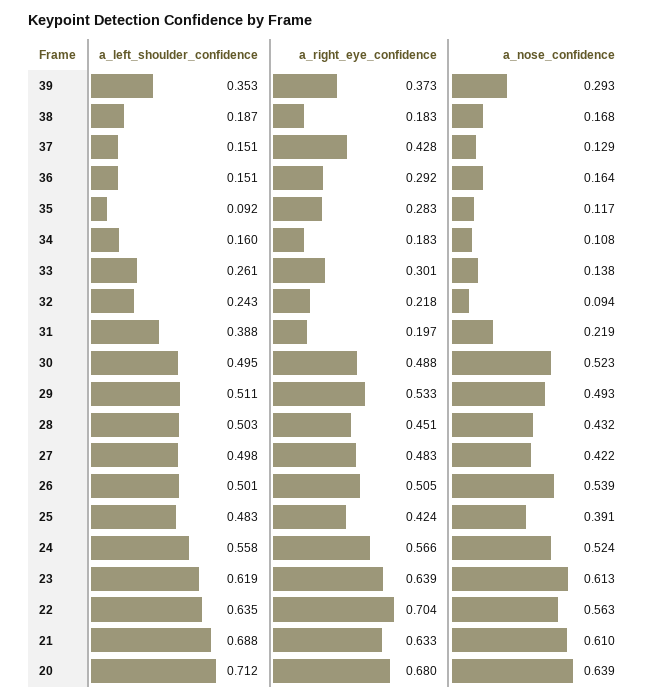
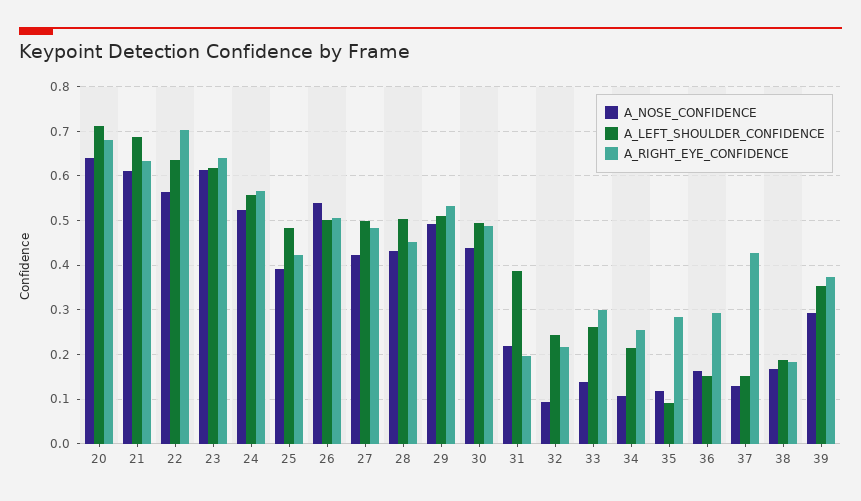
  {
    "a_left_shoulder_confidence": {
      "39": 0.353,
      "38": 0.187,
      "37": 0.151,
      "36": 0.151,
      "35": 0.092,
-     "34": 0.16,
+     "34": 0.22,
      "33": 0.261,
      "32": 0.243,
      "31": 0.388,
      "30": 0.495,
      "29": 0.511,
      "28": 0.503,
      "27": 0.498,
      "26": 0.501,
      "25": 0.483,
      "24": 0.558,
      "23": 0.619,
      "22": 0.635,
      "21": 0.688,
      "20": 0.712
    },
    "a_right_eye_confidence": {
      "39": 0.373,
      "38": 0.183,
      "37": 0.428,
      "36": 0.292,
      "35": 0.283,
-     "34": 0.183,
+     "34": 0.26,
      "33": 0.301,
      "32": 0.218,
      "31": 0.197,
      "30": 0.488,
      "29": 0.533,
      "28": 0.451,
      "27": 0.483,
      "26": 0.505,
      "25": 0.424,
      "24": 0.566,
      "23": 0.639,
      "22": 0.704,
      "21": 0.633,
      "20": 0.68
    },
    "a_nose_confidence": {
      "39": 0.293,
      "38": 0.168,
      "37": 0.129,
      "36": 0.164,
      "35": 0.117,
      "34": 0.108,
      "33": 0.138,
      "32": 0.094,
      "31": 0.219,
-     "30": 0.523,
+     "30": 0.44,
      "29": 0.493,
      "28": 0.432,
      "27": 0.422,
      "26": 0.539,
      "25": 0.391,
      "24": 0.524,
      "23": 0.613,
      "22": 0.563,
      "21": 0.61,
      "20": 0.639
    }
  }

